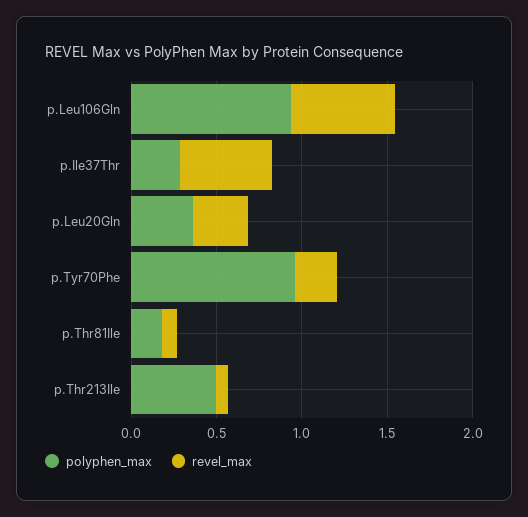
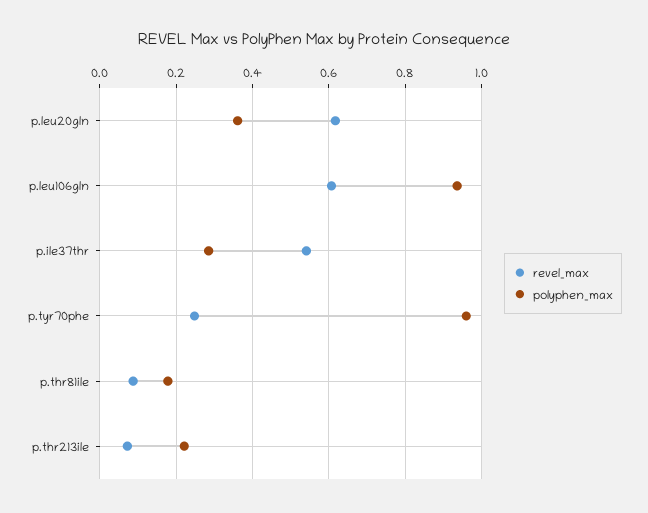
  {
    "polyphen_max": {
      "p.Leu106Gln": 0.94,
      "p.Ile37Thr": 0.28,
      "p.Leu20Gln": 0.36,
      "p.Tyr70Phe": 0.96,
      "p.Thr81Ile": 0.18,
-     "p.Thr213Ile": 0.5
+     "p.Thr213Ile": 0.22
    },
    "revel_max": {
      "p.Leu106Gln": 0.6,
      "p.Ile37Thr": 0.54,
-     "p.Leu20Gln": 0.3,
+     "p.Leu20Gln": 0.62,
      "p.Tyr70Phe": 0.24,
      "p.Thr81Ile": 0.08,
      "p.Thr213Ile": 0.08
    }
  }

